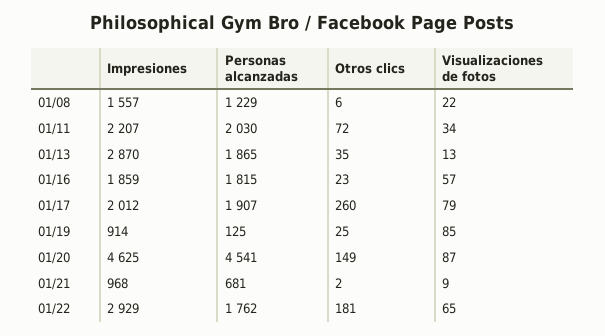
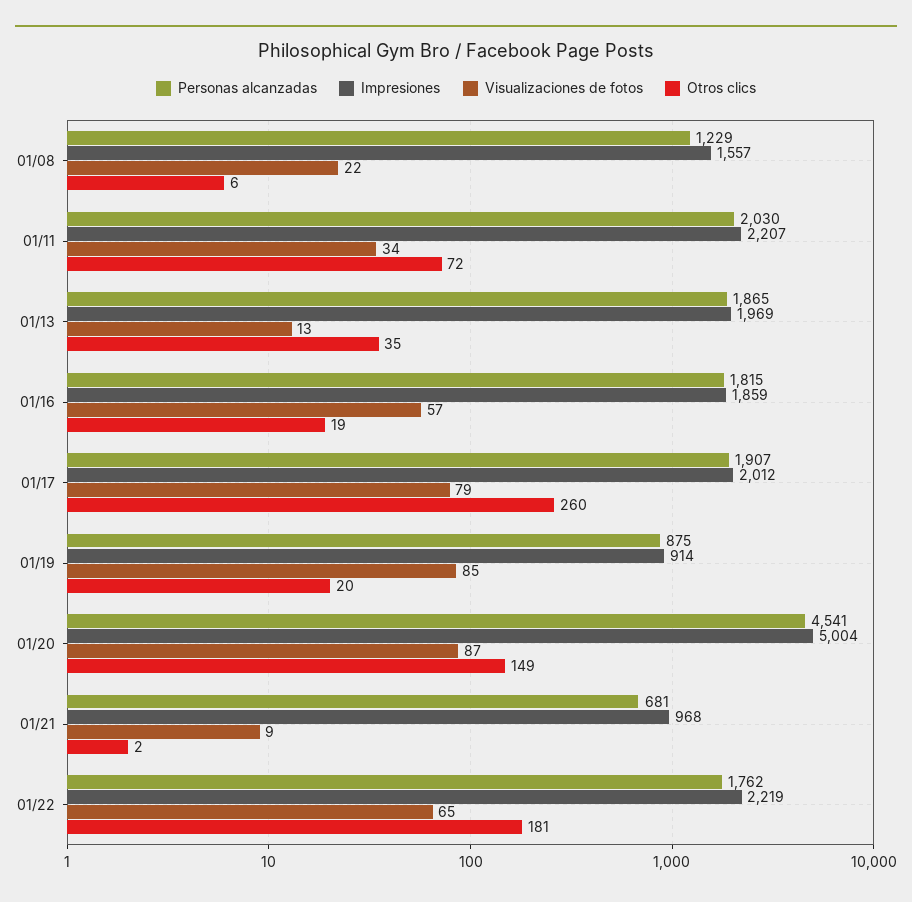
  {
    "Impresiones": {
      "01/08": 1557,
      "01/11": 2207,
-     "01/13": 2870,
+     "01/13": 1969,
      "01/16": 1859,
      "01/17": 2012,
      "01/19": 914,
-     "01/20": 4625,
+     "01/20": 5004,
      "01/21": 968,
-     "01/22": 2929
+     "01/22": 2219
    },
    "Personas alcanzadas": {
      "01/08": 1229,
      "01/11": 2030,
      "01/13": 1865,
      "01/16": 1815,
      "01/17": 1907,
-     "01/19": 125,
+     "01/19": 875,
      "01/20": 4541,
      "01/21": 681,
      "01/22": 1762
    },
    "Otros clics": {
      "01/08": 6,
      "01/11": 72,
      "01/13": 35,
-     "01/16": 23,
+     "01/16": 19,
      "01/17": 260,
-     "01/19": 25,
+     "01/19": 20,
      "01/20": 149,
      "01/21": 2,
      "01/22": 181
    },
    "Visualizaciones de fotos": {
      "01/08": 22,
      "01/11": 34,
      "01/13": 13,
      "01/16": 57,
      "01/17": 79,
      "01/19": 85,
      "01/20": 87,
      "01/21": 9,
      "01/22": 65
    }
  }

